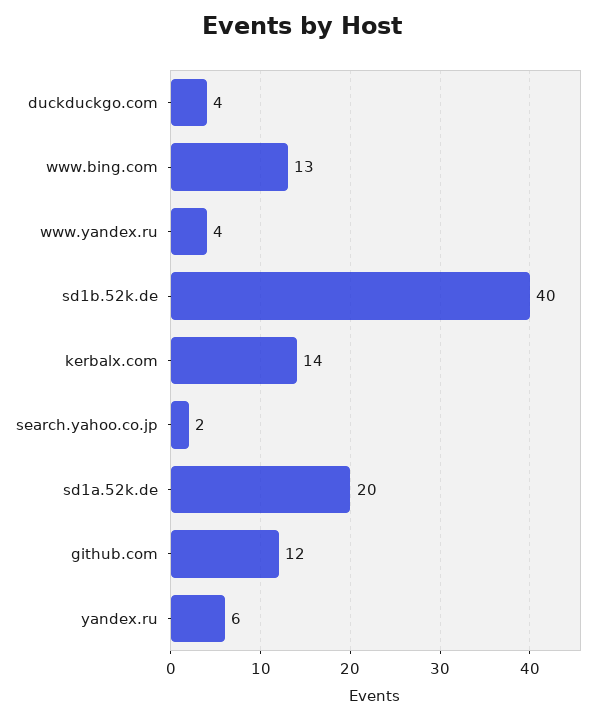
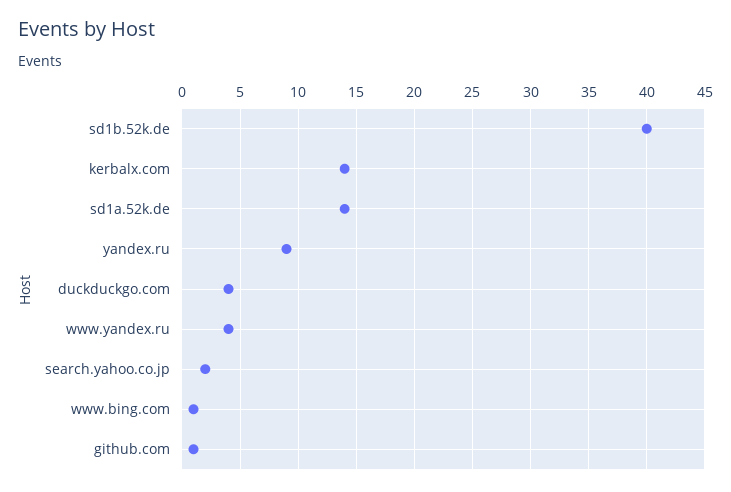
  {
    "duckduckgo.com": 4,
-   "www.bing.com": 13,
+   "www.bing.com": 1,
    "www.yandex.ru": 4,
    "sd1b.52k.de": 40,
    "kerbalx.com": 14,
    "search.yahoo.co.jp": 2,
-   "sd1a.52k.de": 20,
+   "sd1a.52k.de": 14,
-   "github.com": 12,
+   "github.com": 1,
-   "yandex.ru": 6
+   "yandex.ru": 9
  }

